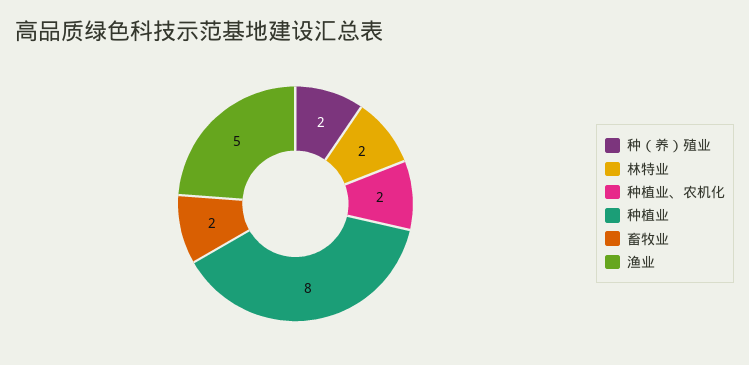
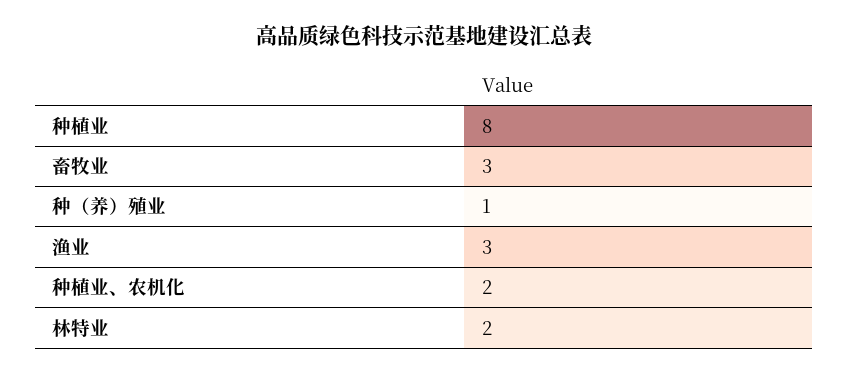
  {
-   "种（养）殖业": 2,
+   "种（养）殖业": 1,
    "林特业": 2,
    "种植业、农机化": 2,
    "种植业": 8,
-   "畜牧业": 2,
+   "畜牧业": 3,
-   "渔业": 5
+   "渔业": 3
  }

